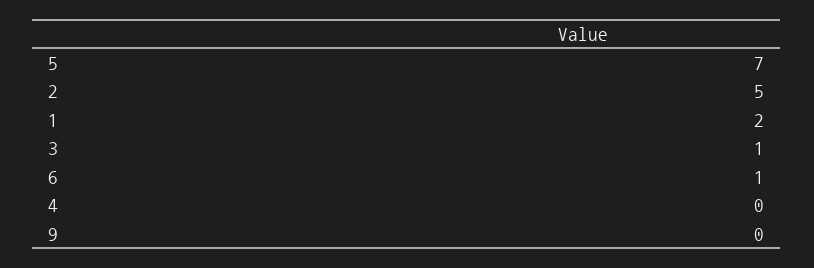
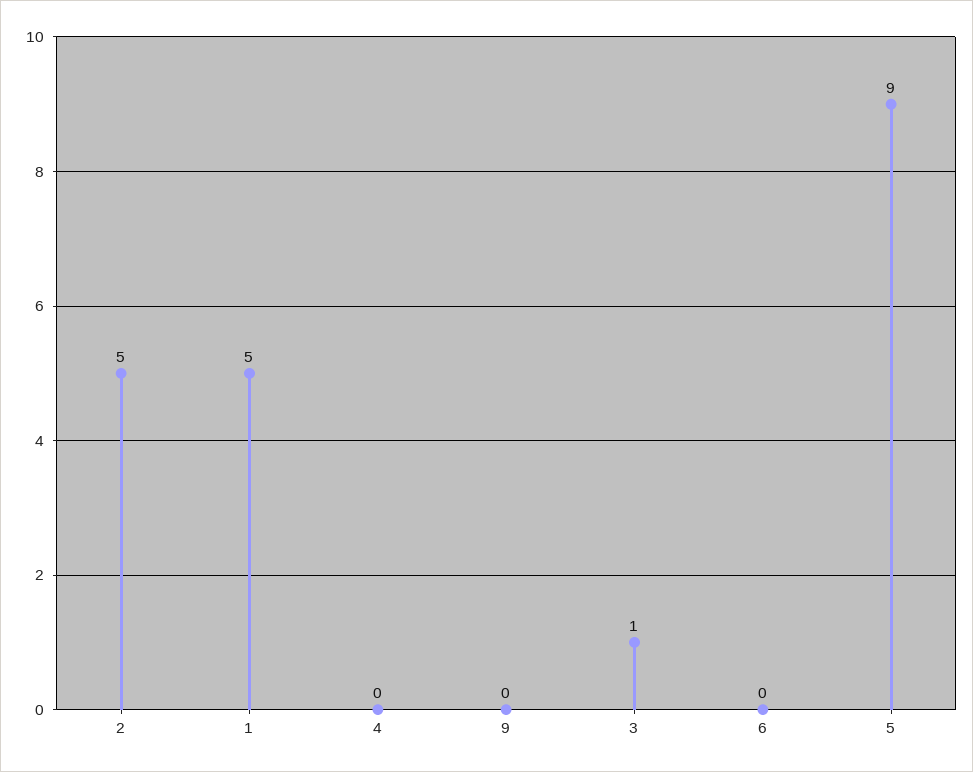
  {
-   "5": 7,
+   "5": 9,
    "2": 5,
-   "1": 2,
+   "1": 5,
    "3": 1,
-   "6": 1,
+   "6": 0,
    "4": 0,
    "9": 0
  }

